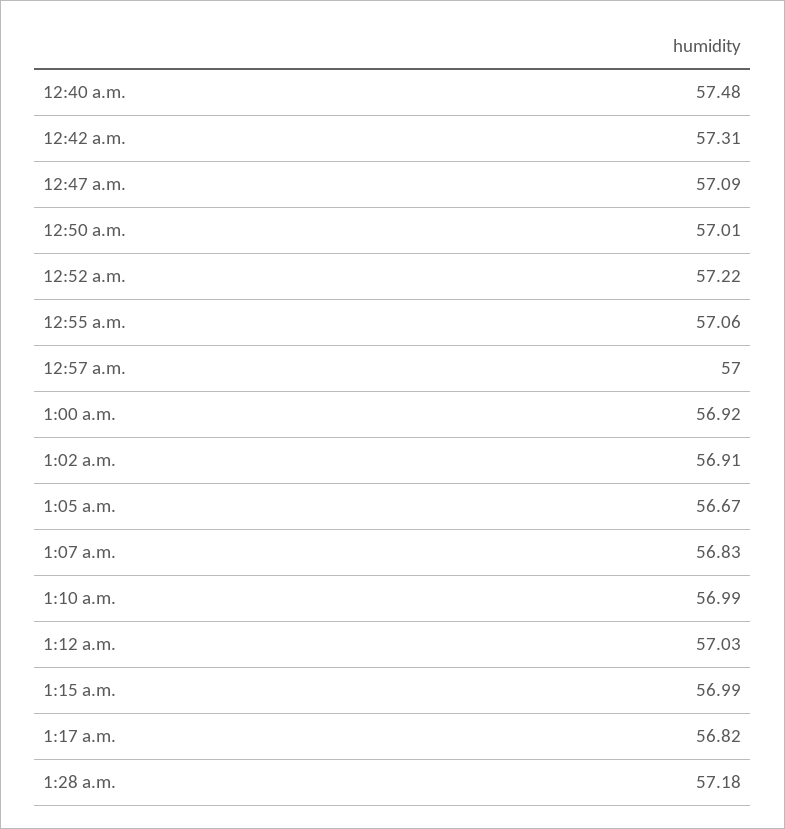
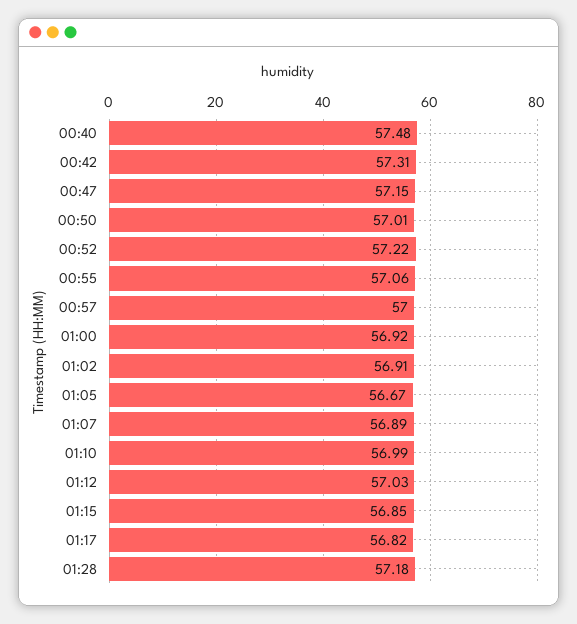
  {
    "12:40 a.m.": 57.48,
    "12:42 a.m.": 57.31,
-   "12:47 a.m.": 57.09,
+   "12:47 a.m.": 57.15,
    "12:50 a.m.": 57.01,
    "12:52 a.m.": 57.22,
    "12:55 a.m.": 57.06,
    "12:57 a.m.": 57,
    "1:00 a.m.": 56.92,
    "1:02 a.m.": 56.91,
    "1:05 a.m.": 56.67,
-   "1:07 a.m.": 56.83,
+   "1:07 a.m.": 56.89,
    "1:10 a.m.": 56.99,
    "1:12 a.m.": 57.03,
-   "1:15 a.m.": 56.99,
+   "1:15 a.m.": 56.85,
    "1:17 a.m.": 56.82,
    "1:28 a.m.": 57.18
  }

